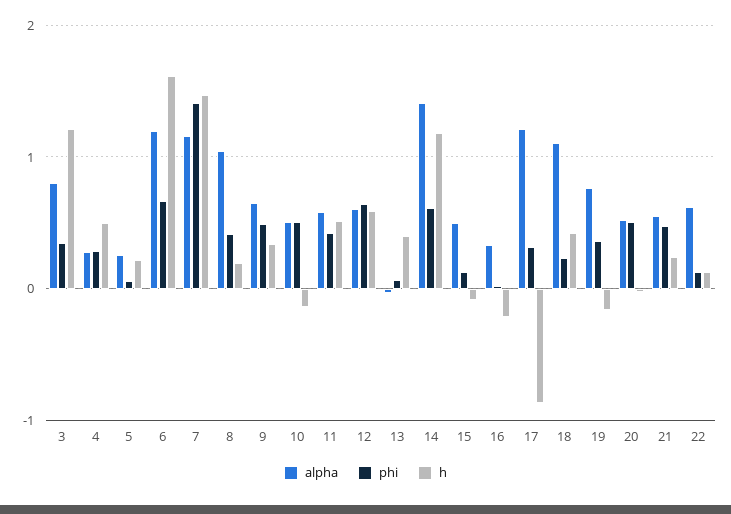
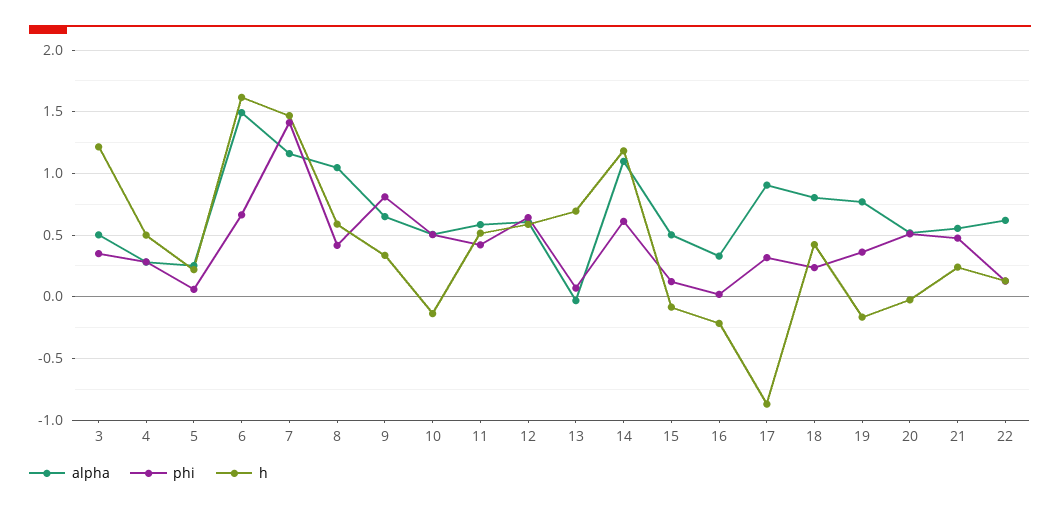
  {
    "alpha": {
-     "3": 0.8,
+     "3": 0.5,
      "4": 0.3,
      "5": 0.25,
-     "6": 1.2,
+     "6": 1.5,
      "7": 1.15,
      "8": 1.05,
      "9": 0.65,
      "10": 0.5,
      "11": 0.6,
      "12": 0.6,
      "13": -0.05,
-     "14": 1.4,
+     "14": 1.1,
      "15": 0.5,
      "16": 0.35,
-     "17": 1.2,
+     "17": 0.9,
-     "18": 1.1,
+     "18": 0.8,
      "19": 0.75,
      "20": 0.5,
      "21": 0.55,
      "22": 0.6
    },
    "phi": {
      "3": 0.35,
      "4": 0.3,
      "5": 0.05,
      "6": 0.65,
      "7": 1.4,
      "8": 0.4,
-     "9": 0.5,
+     "9": 0.8,
      "10": 0.5,
      "11": 0.4,
      "12": 0.65,
      "13": 0.05,
      "14": 0.6,
      "15": 0.1,
      "16": 0,
      "17": 0.3,
      "18": 0.25,
      "19": 0.35,
      "20": 0.5,
      "21": 0.5,
      "22": 0.15
    },
    "h": {
      "3": 1.2,
      "4": 0.5,
      "5": 0.2,
      "6": 1.6,
      "7": 1.45,
-     "8": 0.2,
+     "8": 0.6,
      "9": 0.35,
      "10": -0.15,
      "11": 0.5,
      "12": 0.6,
-     "13": 0.4,
+     "13": 0.7,
      "14": 1.2,
      "15": -0.1,
      "16": -0.2,
      "17": -0.85,
      "18": 0.4,
      "19": -0.15,
      "20": -0.05,
      "21": 0.25,
      "22": 0.15
    }
  }

